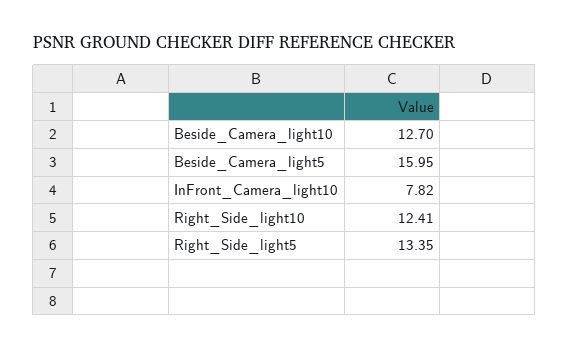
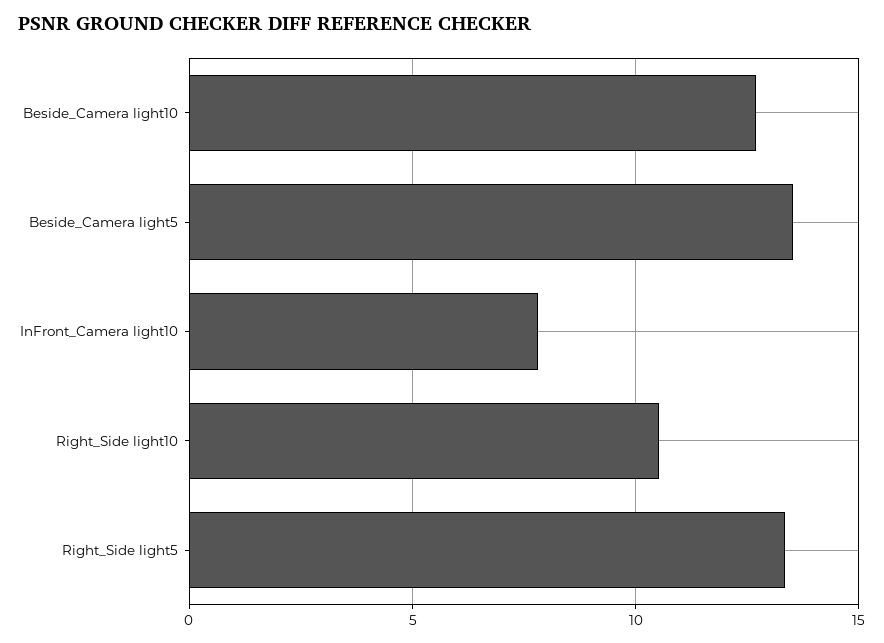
  {
    "Beside_Camera_light10": 12.7,
-   "Beside_Camera_light5": 15.95,
+   "Beside_Camera_light5": 13.5,
    "InFront_Camera_light10": 7.82,
-   "Right_Side_light10": 12.41,
+   "Right_Side_light10": 10.5,
    "Right_Side_light5": 13.35
  }

